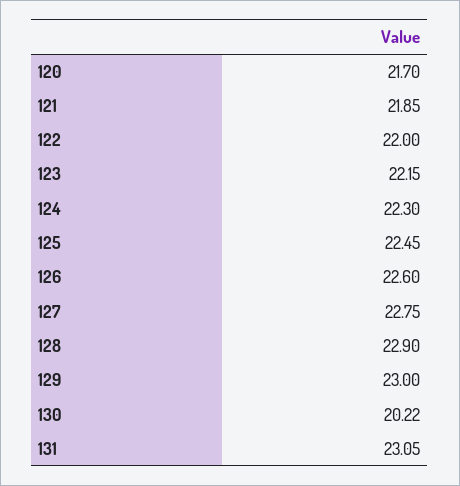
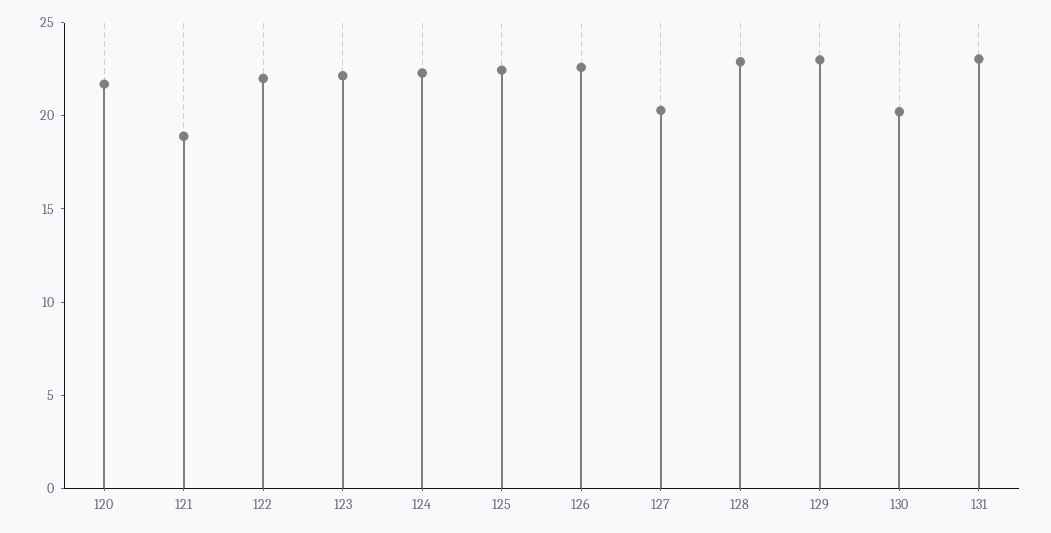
  {
    "120": 21.7,
-   "121": 21.85,
+   "121": 19,
    "122": 22,
    "123": 22.15,
    "124": 22.3,
    "125": 22.45,
    "126": 22.6,
-   "127": 22.75,
+   "127": 20,
    "128": 22.9,
    "129": 23,
    "130": 20.22,
    "131": 23.05
  }

